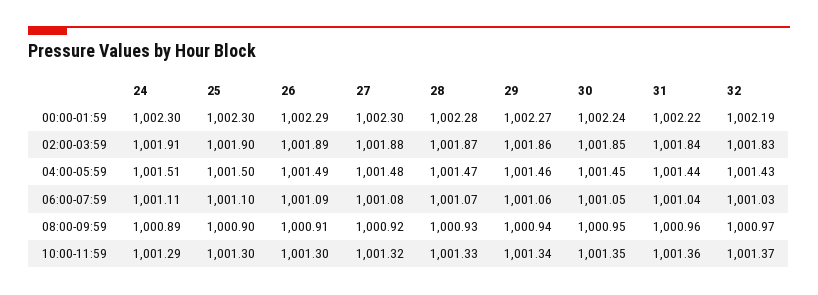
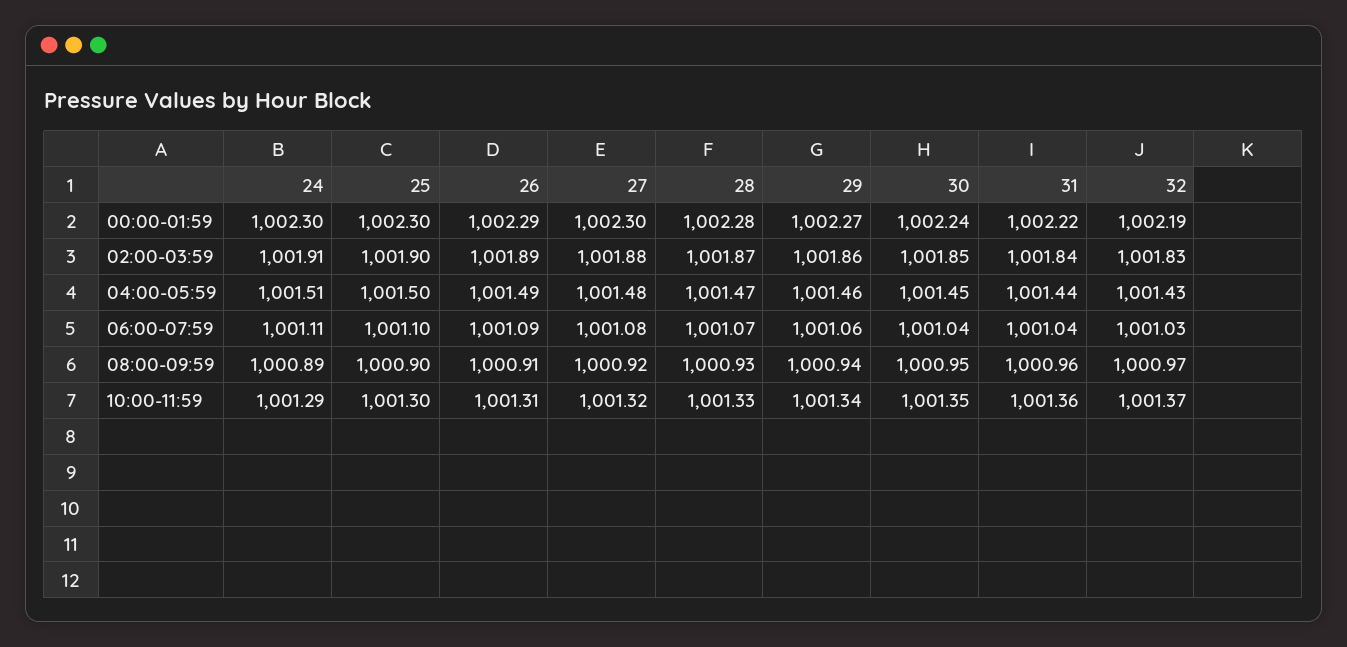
  {
    "24": {
      "00:00-01:59": 1002.3,
      "02:00-03:59": 1001.91,
      "04:00-05:59": 1001.51,
      "06:00-07:59": 1001.11,
      "08:00-09:59": 1000.89,
      "10:00-11:59": 1001.29
    },
    "25": {
      "00:00-01:59": 1002.3,
      "02:00-03:59": 1001.9,
      "04:00-05:59": 1001.5,
      "06:00-07:59": 1001.1,
      "08:00-09:59": 1000.9,
      "10:00-11:59": 1001.3
    },
    "26": {
      "00:00-01:59": 1002.29,
      "02:00-03:59": 1001.89,
      "04:00-05:59": 1001.49,
      "06:00-07:59": 1001.09,
      "08:00-09:59": 1000.91,
-     "10:00-11:59": 1001.3
+     "10:00-11:59": 1001.31
    },
    "27": {
      "00:00-01:59": 1002.3,
      "02:00-03:59": 1001.88,
      "04:00-05:59": 1001.48,
      "06:00-07:59": 1001.08,
      "08:00-09:59": 1000.92,
      "10:00-11:59": 1001.32
    },
    "28": {
      "00:00-01:59": 1002.28,
      "02:00-03:59": 1001.87,
      "04:00-05:59": 1001.47,
      "06:00-07:59": 1001.07,
      "08:00-09:59": 1000.93,
      "10:00-11:59": 1001.33
    },
    "29": {
      "00:00-01:59": 1002.27,
      "02:00-03:59": 1001.86,
      "04:00-05:59": 1001.46,
      "06:00-07:59": 1001.06,
      "08:00-09:59": 1000.94,
      "10:00-11:59": 1001.34
    },
    "30": {
      "00:00-01:59": 1002.24,
      "02:00-03:59": 1001.85,
      "04:00-05:59": 1001.45,
-     "06:00-07:59": 1001.05,
+     "06:00-07:59": 1001.04,
      "08:00-09:59": 1000.95,
      "10:00-11:59": 1001.35
    },
    "31": {
      "00:00-01:59": 1002.22,
      "02:00-03:59": 1001.84,
      "04:00-05:59": 1001.44,
      "06:00-07:59": 1001.04,
      "08:00-09:59": 1000.96,
      "10:00-11:59": 1001.36
    },
    "32": {
      "00:00-01:59": 1002.19,
      "02:00-03:59": 1001.83,
      "04:00-05:59": 1001.43,
      "06:00-07:59": 1001.03,
      "08:00-09:59": 1000.97,
      "10:00-11:59": 1001.37
    }
  }

